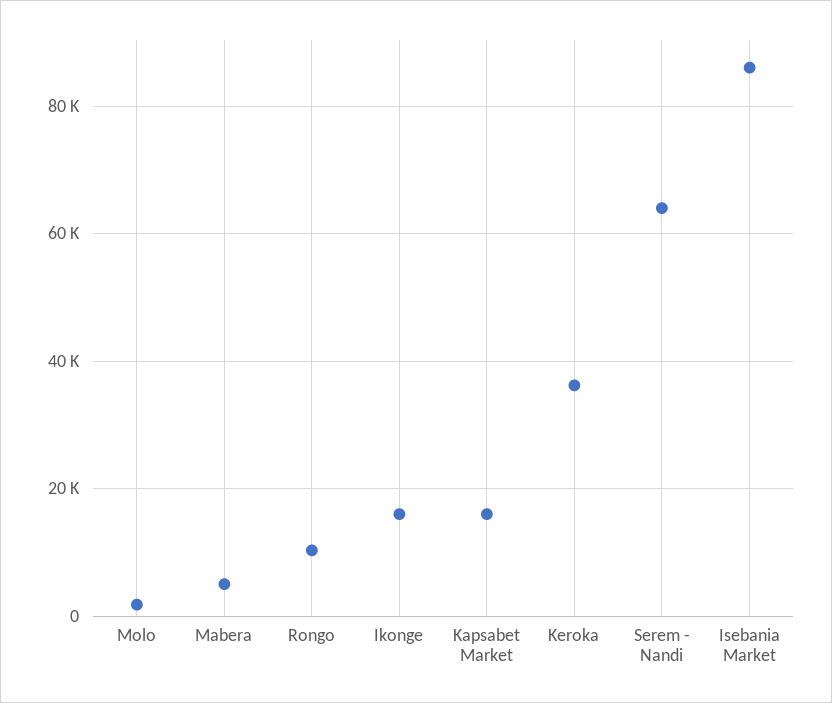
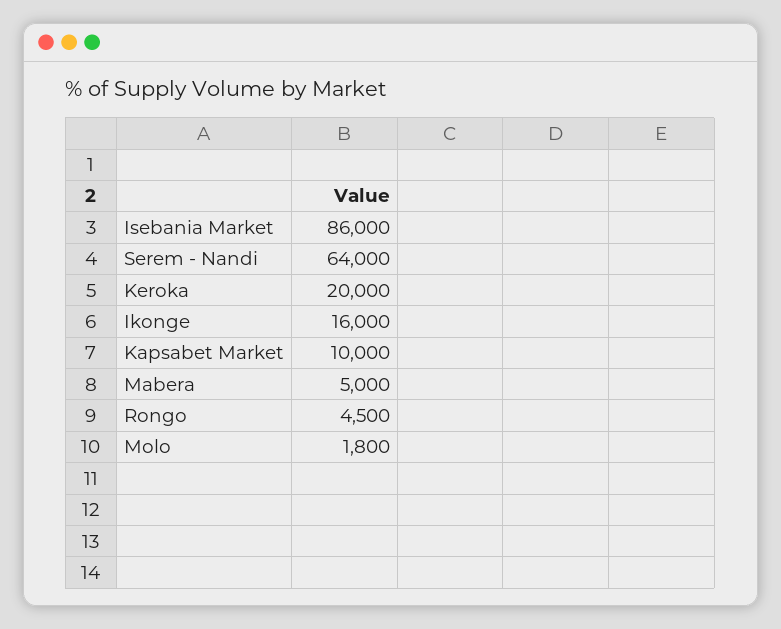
  {
    "Molo": 1800,
    "Mabera": 5000,
-   "Rongo": 10000,
+   "Rongo": 4500,
    "Ikonge": 16000,
-   "Kapsabet Market": 16000,
+   "Kapsabet Market": 10000,
-   "Keroka": 36000,
+   "Keroka": 20000,
    "Serem - Nandi": 64000,
    "Isebania Market": 86000
  }

